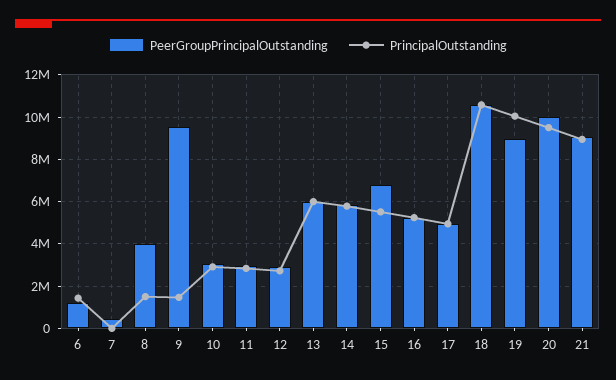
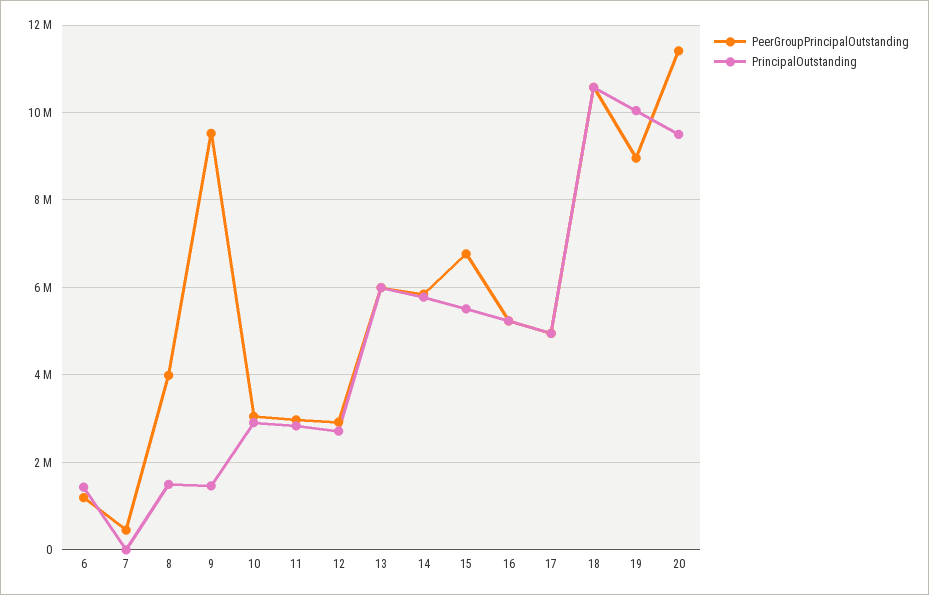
  {
    "PeerGroupPrincipalOutstanding": {
      "6": 1200000,
      "7": 400000,
      "8": 4000000,
      "9": 9600000,
      "10": 3000000,
      "11": 3000000,
      "12": 3000000,
      "13": 6000000,
      "14": 5800000,
      "15": 6800000,
      "16": 5200000,
      "17": 5000000,
      "18": 10600000,
      "19": 9000000,
-     "20": 10000000,
+     "20": 11400000
-     "21": 9000000
    },
    "PrincipalOutstanding": {
      "6": 1400000,
      "7": 0,
      "8": 1600000,
      "9": 1400000,
      "10": 3000000,
      "11": 2800000,
      "12": 2800000,
      "13": 6000000,
      "14": 5800000,
      "15": 5600000,
      "16": 5200000,
      "17": 5000000,
      "18": 10600000,
      "19": 10000000,
-     "20": 9600000,
+     "20": 9600000
-     "21": 9000000
    }
  }

